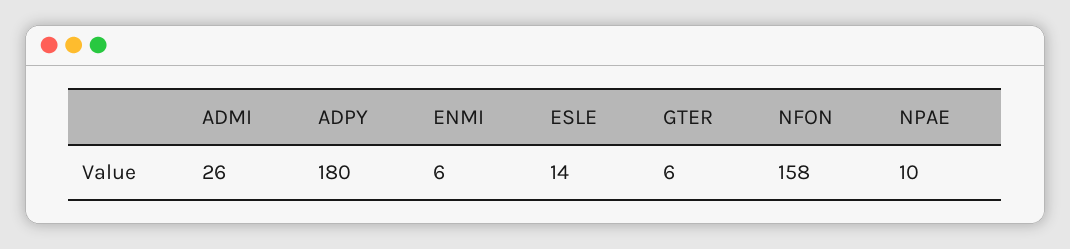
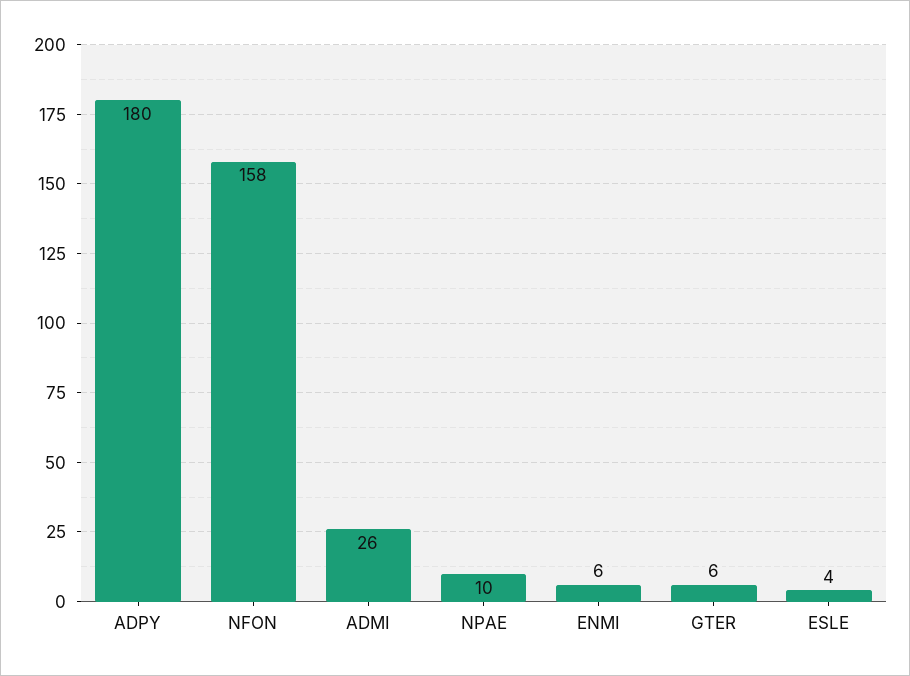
  {
    "ADMI": 26,
    "ADPY": 180,
    "ENMI": 6,
-   "ESLE": 14,
+   "ESLE": 4,
    "GTER": 6,
    "NFON": 158,
    "NPAE": 10
  }

